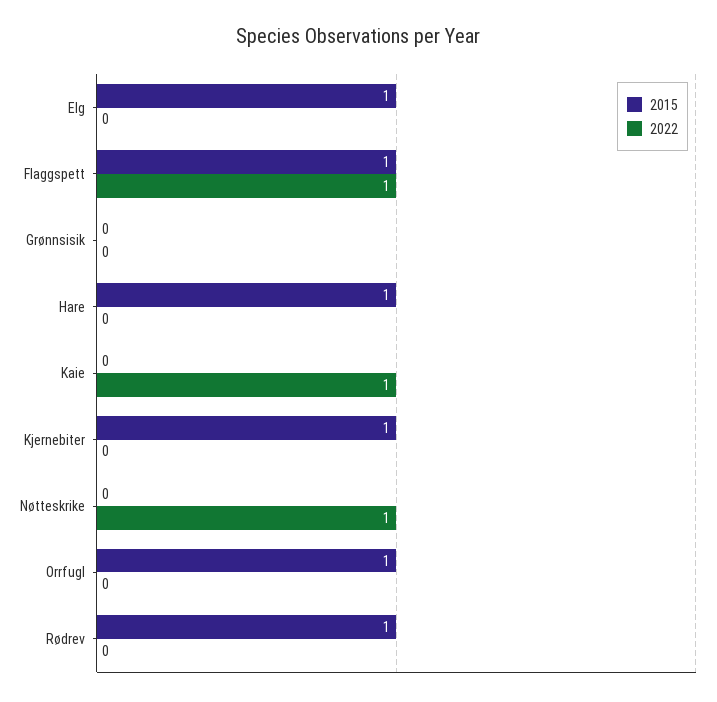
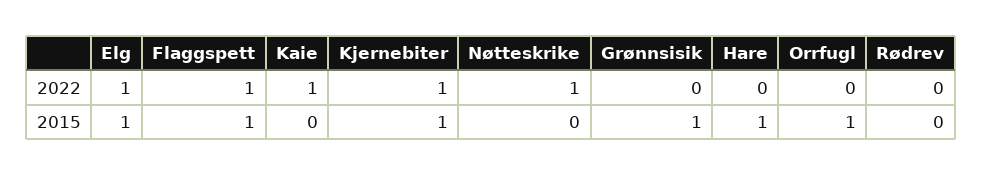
  {
    "2015": {
      "Elg": 1,
      "Flaggspett": 1,
-     "Grønnsisik": 0,
+     "Grønnsisik": 1,
      "Hare": 1,
      "Kaie": 0,
      "Kjernebiter": 1,
      "Nøtteskrike": 0,
      "Orrfugl": 1,
-     "Rødrev": 1
+     "Rødrev": 0
    },
    "2022": {
-     "Elg": 0,
+     "Elg": 1,
      "Flaggspett": 1,
      "Grønnsisik": 0,
      "Hare": 0,
      "Kaie": 1,
-     "Kjernebiter": 0,
+     "Kjernebiter": 1,
      "Nøtteskrike": 1,
      "Orrfugl": 0,
      "Rødrev": 0
    }
  }

